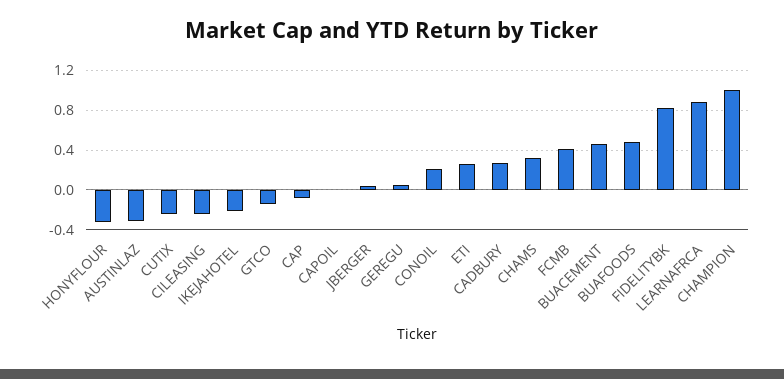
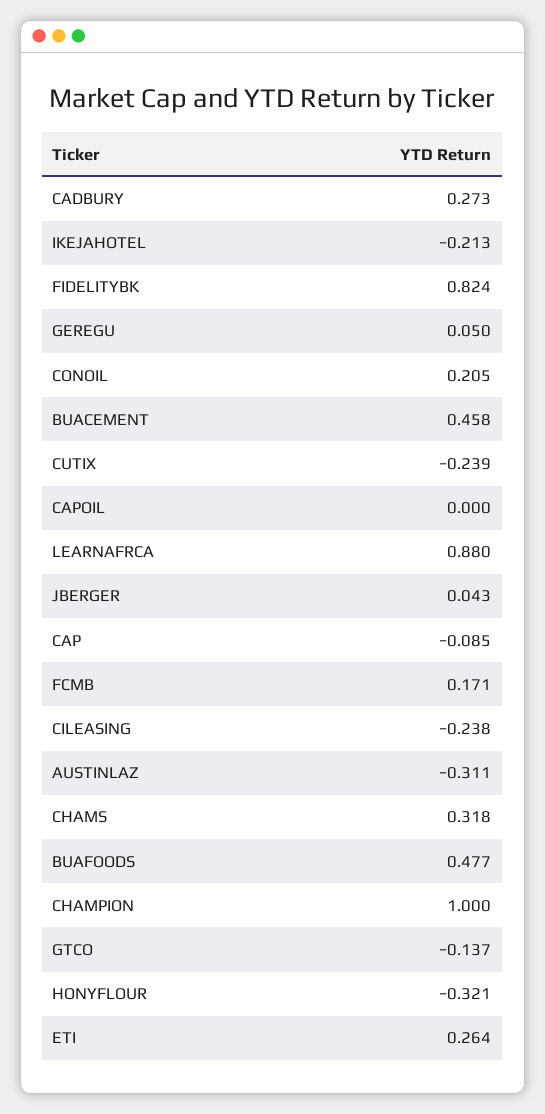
  {
    "HONYFLOUR": -0.321,
    "AUSTINLAZ": -0.311,
    "CUTIX": -0.239,
    "CILEASING": -0.238,
    "IKEJAHOTEL": -0.213,
    "GTCO": -0.137,
    "CAP": -0.085,
    "CAPOIL": 0,
    "JBERGER": 0.043,
    "GEREGU": 0.05,
    "CONOIL": 0.205,
    "ETI": 0.264,
    "CADBURY": 0.273,
    "CHAMS": 0.318,
-   "FCMB": 0.4,
+   "FCMB": 0.171,
    "BUACEMENT": 0.458,
    "BUAFOODS": 0.477,
    "FIDELITYBK": 0.824,
    "LEARNAFRCA": 0.88,
    "CHAMPION": 1
  }

